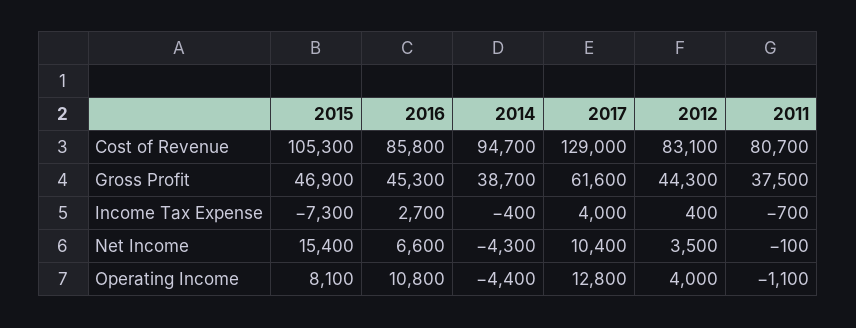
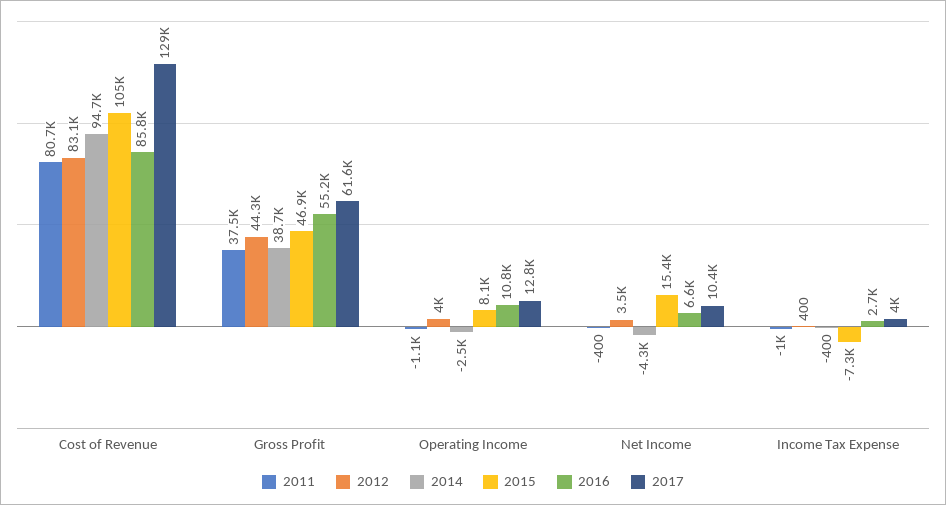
  {
    "2015": {
      "Cost of Revenue": 105300,
      "Gross Profit": 46900,
      "Income Tax Expense": -7300,
      "Net Income": 15400,
      "Operating Income": 8100
    },
    "2016": {
      "Cost of Revenue": 85800,
-     "Gross Profit": 45300,
+     "Gross Profit": 55200,
      "Income Tax Expense": 2700,
      "Net Income": 6600,
      "Operating Income": 10800
    },
    "2014": {
      "Cost of Revenue": 94700,
      "Gross Profit": 38700,
      "Income Tax Expense": -400,
      "Net Income": -4300,
-     "Operating Income": -4400
+     "Operating Income": -2500
    },
    "2017": {
      "Cost of Revenue": 129000,
      "Gross Profit": 61600,
      "Income Tax Expense": 4000,
      "Net Income": 10400,
      "Operating Income": 12800
    },
    "2012": {
      "Cost of Revenue": 83100,
      "Gross Profit": 44300,
      "Income Tax Expense": 400,
      "Net Income": 3500,
      "Operating Income": 4000
    },
    "2011": {
      "Cost of Revenue": 80700,
      "Gross Profit": 37500,
-     "Income Tax Expense": -700,
+     "Income Tax Expense": -1000,
-     "Net Income": -100,
+     "Net Income": -400,
      "Operating Income": -1100
    }
  }

